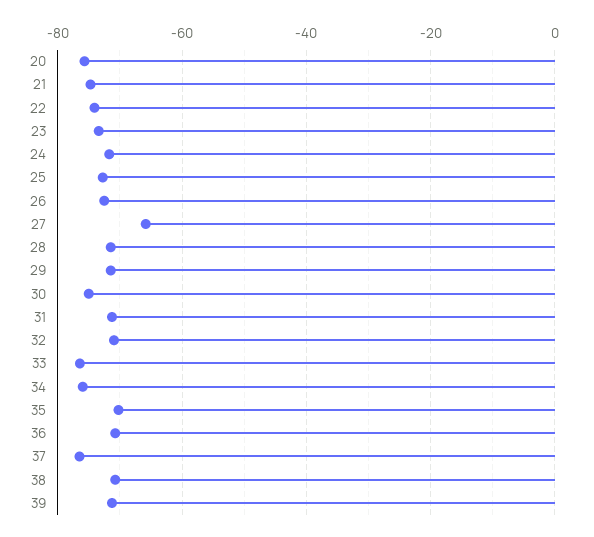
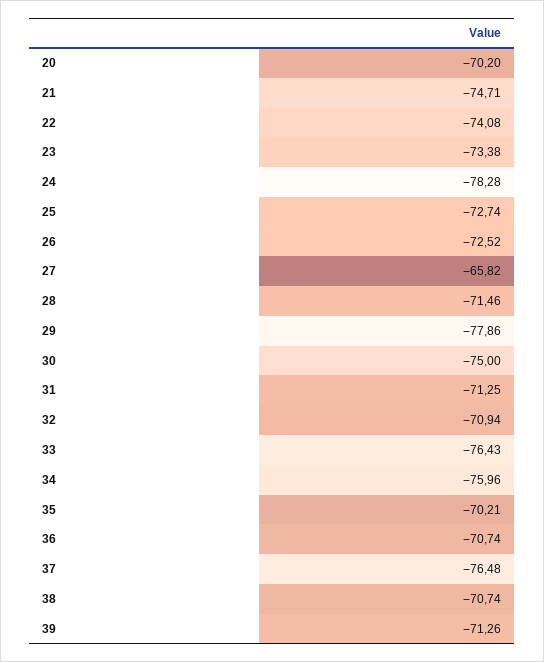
  {
-   "20": -76,
+   "20": -70.2,
    "21": -74.71,
    "22": -74.08,
    "23": -73.38,
-   "24": -72,
+   "24": -78.28,
    "25": -72.74,
    "26": -72.52,
    "27": -65.82,
    "28": -71.46,
-   "29": -72,
+   "29": -77.86,
    "30": -75,
    "31": -71.25,
    "32": -70.94,
    "33": -76.43,
    "34": -75.96,
    "35": -70.21,
    "36": -70.74,
    "37": -76.48,
    "38": -70.74,
    "39": -71.26
  }

